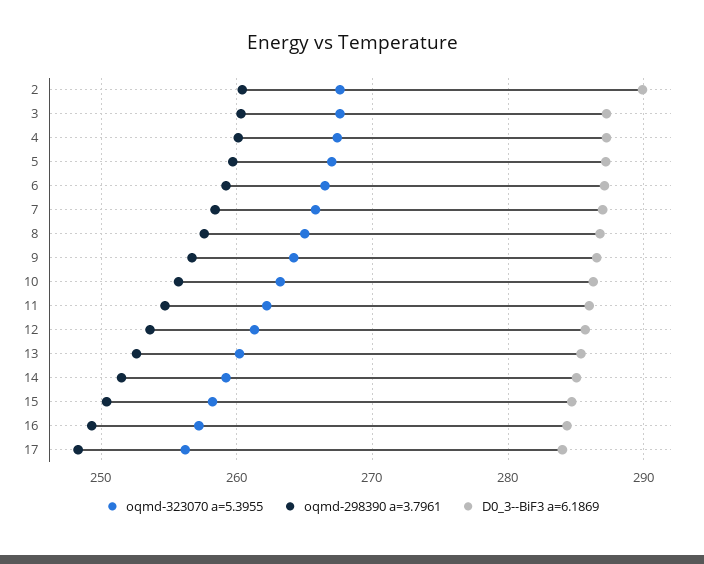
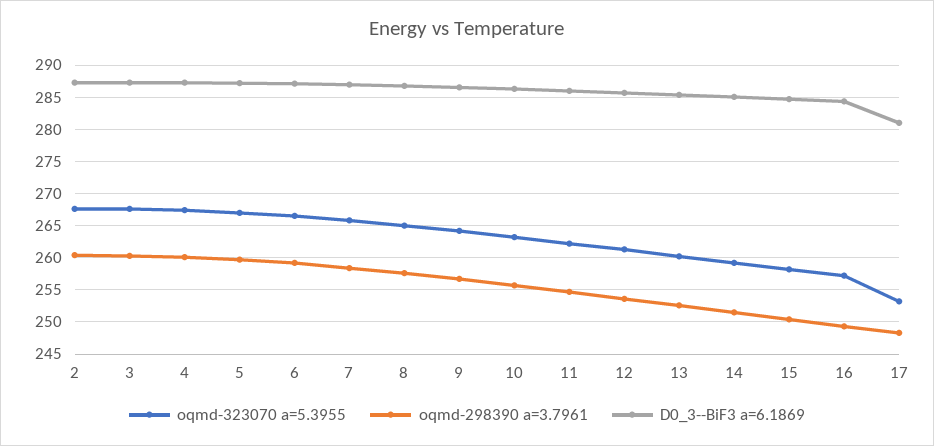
  {
    "oqmd-323070 a=5.3955": {
      "2": 268,
      "3": 268,
      "4": 267,
      "5": 267,
      "6": 267,
      "7": 266,
      "8": 265,
      "9": 264,
      "10": 263,
      "11": 262,
      "12": 261,
      "13": 260,
      "14": 259,
      "15": 258,
      "16": 257,
-     "17": 256
+     "17": 253
    },
    "oqmd-298390 a=3.7961": {
      "2": 260,
      "3": 260,
      "4": 260,
      "5": 260,
      "6": 259,
      "7": 258,
      "8": 258,
      "9": 257,
      "10": 256,
      "11": 255,
      "12": 254,
      "13": 253,
      "14": 252,
      "15": 250,
      "16": 249,
      "17": 248
    },
    "D0_3--BiF3 a=6.1869": {
-     "2": 290,
+     "2": 287,
      "3": 287,
      "4": 287,
      "5": 287,
      "6": 287,
      "7": 287,
      "8": 287,
      "9": 287,
      "10": 286,
      "11": 286,
      "12": 286,
      "13": 285,
      "14": 285,
      "15": 285,
      "16": 284,
-     "17": 284
+     "17": 281
    }
  }

